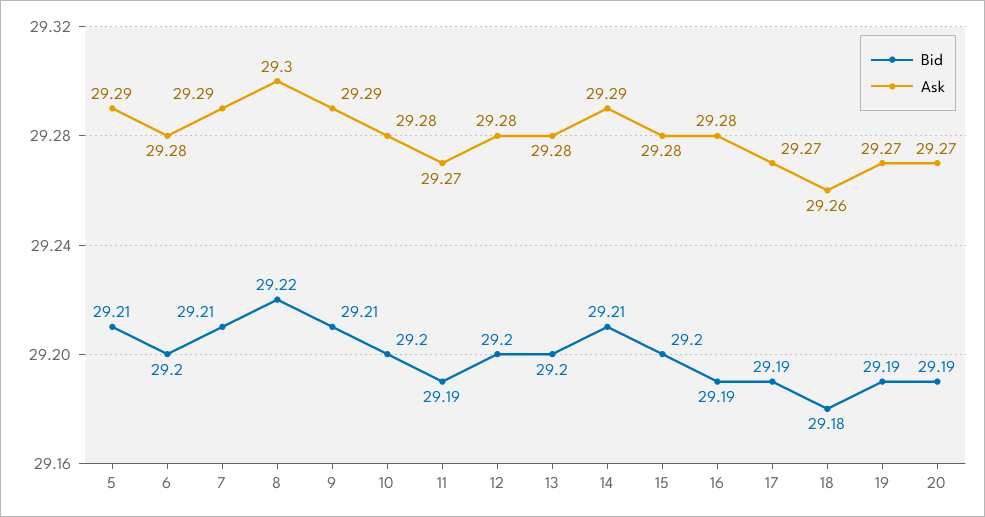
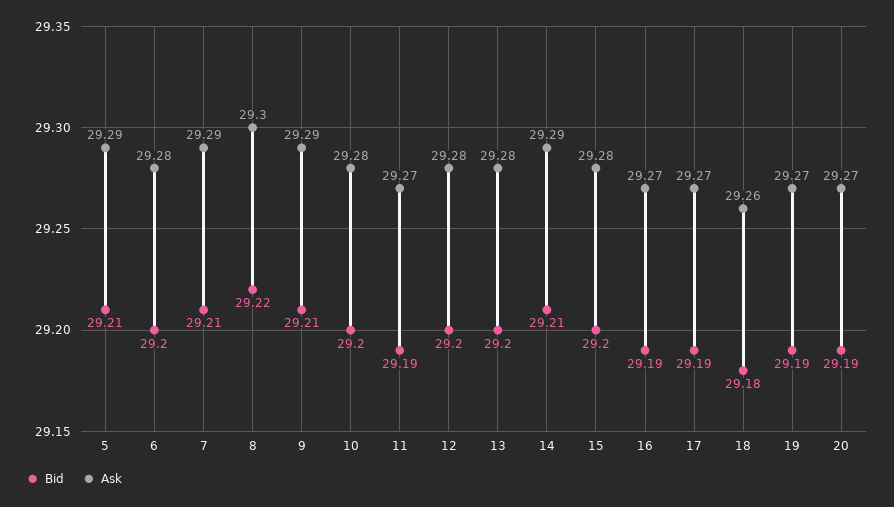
  {
    "Bid": {
      "5": 29.21,
      "6": 29.2,
      "7": 29.21,
      "8": 29.22,
      "9": 29.21,
      "10": 29.2,
      "11": 29.19,
      "12": 29.2,
      "13": 29.2,
      "14": 29.21,
      "15": 29.2,
      "16": 29.19,
      "17": 29.19,
      "18": 29.18,
      "19": 29.19,
      "20": 29.19
    },
    "Ask": {
      "5": 29.29,
      "6": 29.28,
      "7": 29.29,
      "8": 29.3,
      "9": 29.29,
      "10": 29.28,
      "11": 29.27,
      "12": 29.28,
      "13": 29.28,
      "14": 29.29,
      "15": 29.28,
-     "16": 29.28,
+     "16": 29.27,
      "17": 29.27,
      "18": 29.26,
      "19": 29.27,
      "20": 29.27
    }
  }

